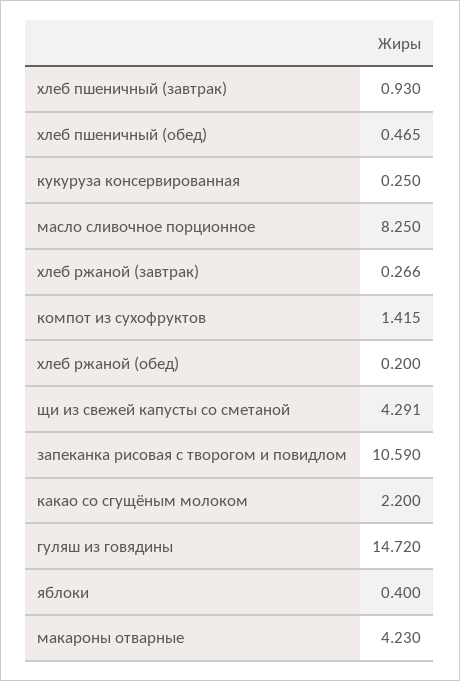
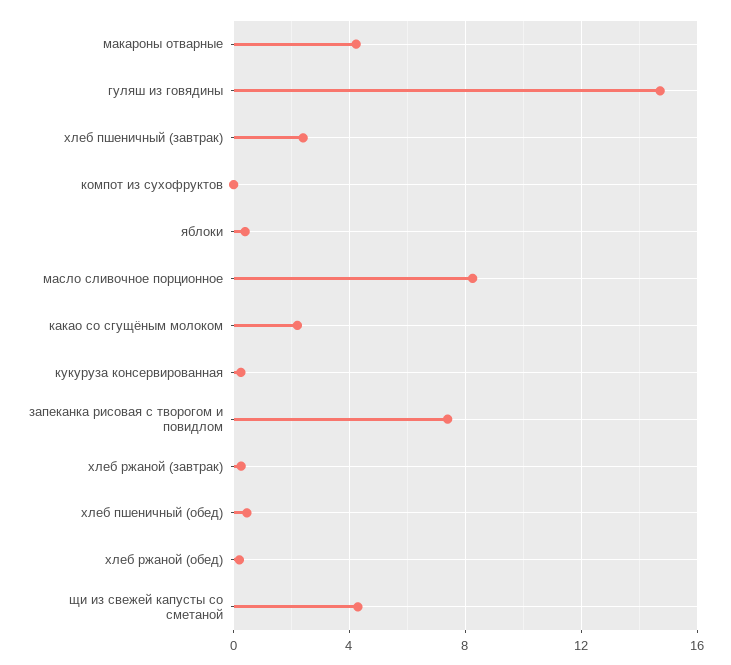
  {
-   "хлеб пшеничный (завтрак)": 0.93,
+   "хлеб пшеничный (завтрак)": 2.5,
    "хлеб пшеничный (обед)": 0.465,
    "кукуруза консервированная": 0.25,
    "масло сливочное порционное": 8.25,
    "хлеб ржаной (завтрак)": 0.266,
-   "компот из сухофруктов": 1.415,
+   "компот из сухофруктов": 0,
    "хлеб ржаной (обед)": 0.2,
    "щи из свежей капусты со сметаной": 4.291,
-   "запеканка рисовая с творогом и повидлом": 10.59,
+   "запеканка рисовая с творогом и повидлом": 7.5,
    "какао со сгущёным молоком": 2.2,
    "гуляш из говядины": 14.72,
    "яблоки": 0.4,
    "макароны отварные": 4.23
  }

